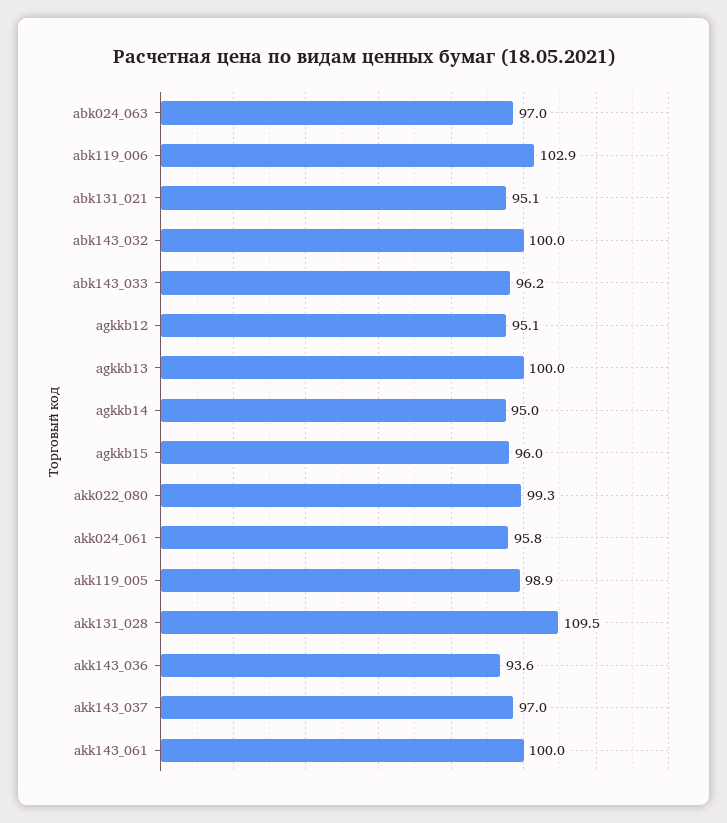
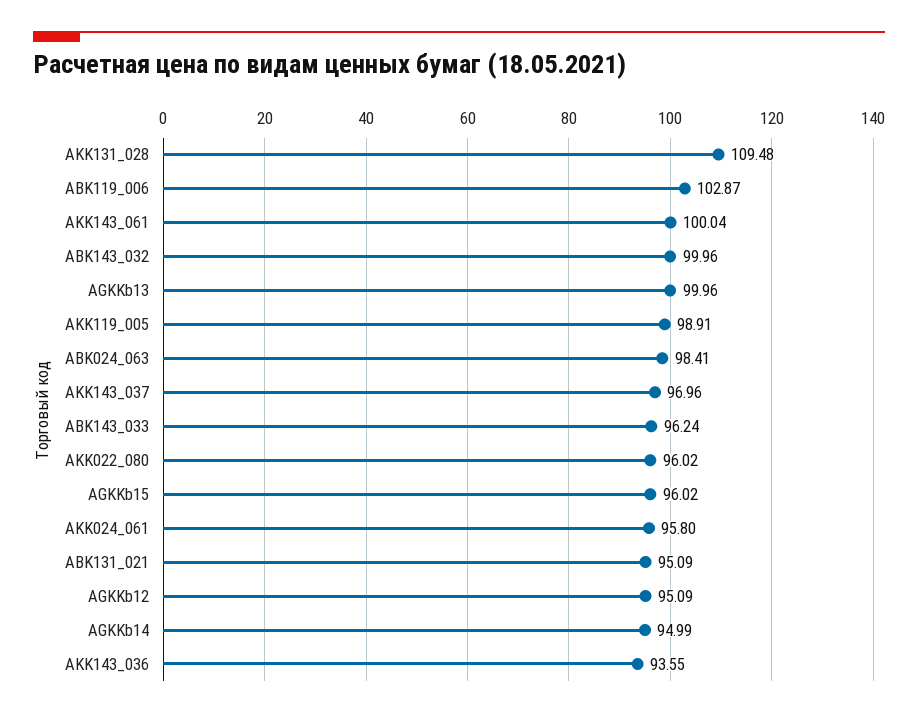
  {
-   "abk024_063": 97,
+   "abk024_063": 98.41,
    "abk119_006": 102.87,
    "abk131_021": 95.09,
    "abk143_032": 99.96,
    "abk143_033": 96.24,
    "agkkb12": 95.09,
    "agkkb13": 99.96,
    "agkkb14": 94.99,
    "agkkb15": 96.02,
-   "akk022_080": 99.3,
+   "akk022_080": 96.02,
    "akk024_061": 95.8,
    "akk119_005": 98.91,
    "akk131_028": 109.48,
    "akk143_036": 93.55,
    "akk143_037": 96.96,
    "akk143_061": 100.04
  }

